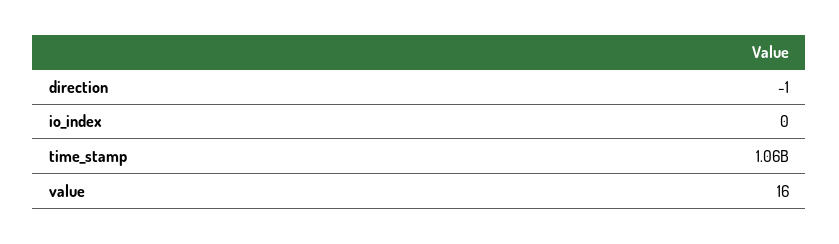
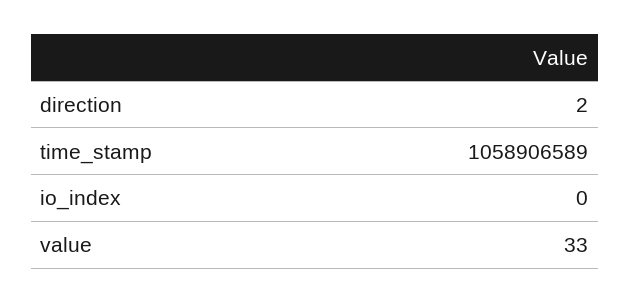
  {
-   "direction": -1,
+   "direction": 2,
    "io_index": 0,
    "time_stamp": 1058906589,
-   "value": 16
+   "value": 33
  }

